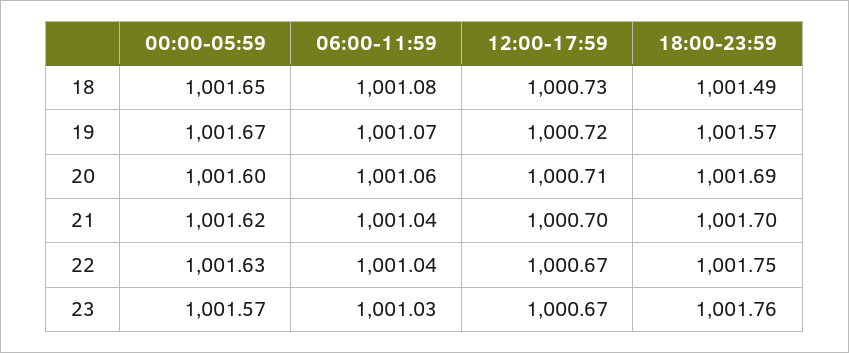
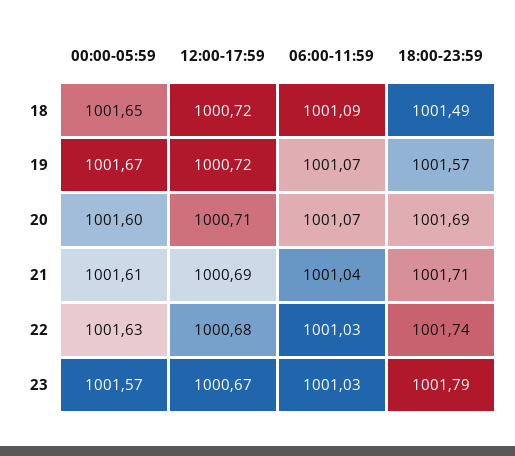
  {
    "00:00-05:59": {
      "18": 1001.65,
      "19": 1001.67,
      "20": 1001.6,
-     "21": 1001.62,
+     "21": 1001.61,
      "22": 1001.63,
      "23": 1001.57
    },
    "06:00-11:59": {
-     "18": 1001.08,
+     "18": 1001.09,
      "19": 1001.07,
-     "20": 1001.06,
+     "20": 1001.07,
      "21": 1001.04,
-     "22": 1001.04,
+     "22": 1001.03,
      "23": 1001.03
    },
    "12:00-17:59": {
-     "18": 1000.73,
+     "18": 1000.72,
      "19": 1000.72,
      "20": 1000.71,
-     "21": 1000.7,
+     "21": 1000.69,
-     "22": 1000.67,
+     "22": 1000.68,
      "23": 1000.67
    },
    "18:00-23:59": {
      "18": 1001.49,
      "19": 1001.57,
      "20": 1001.69,
-     "21": 1001.7,
+     "21": 1001.71,
-     "22": 1001.75,
+     "22": 1001.74,
-     "23": 1001.76
+     "23": 1001.79
    }
  }

